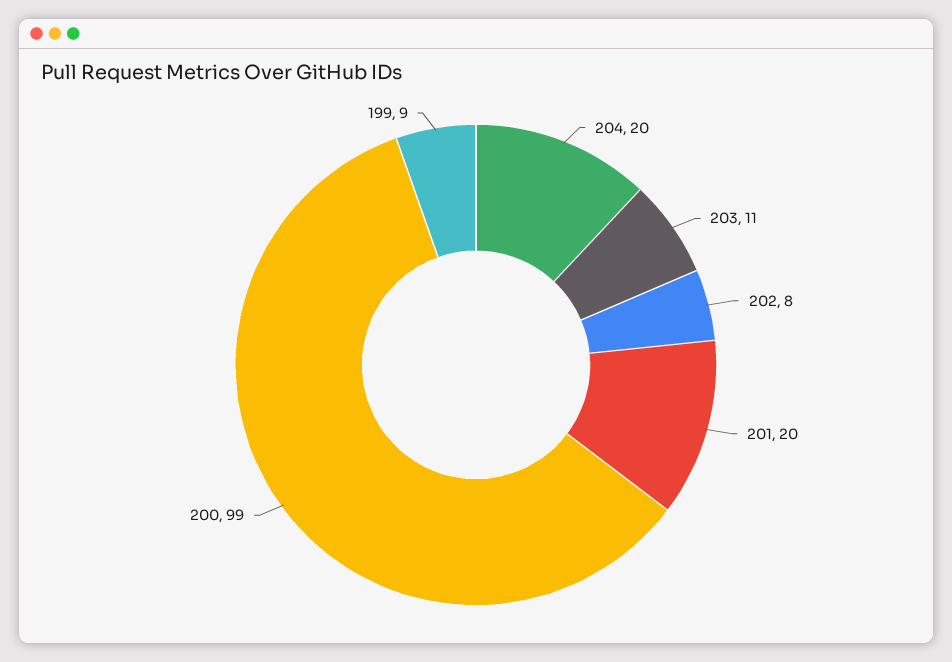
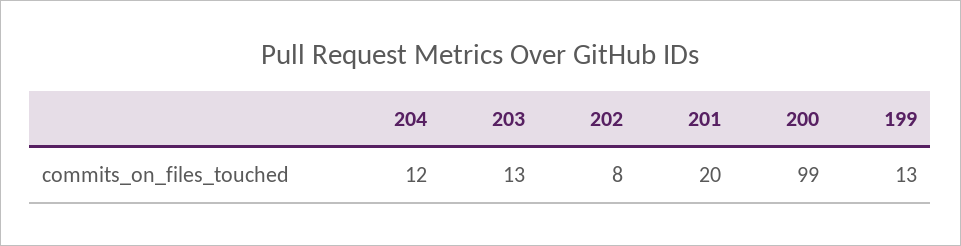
  {
-   "204": 20,
+   "204": 12,
-   "203": 11,
+   "203": 13,
    "202": 8,
    "201": 20,
    "200": 99,
-   "199": 9
+   "199": 13
  }

